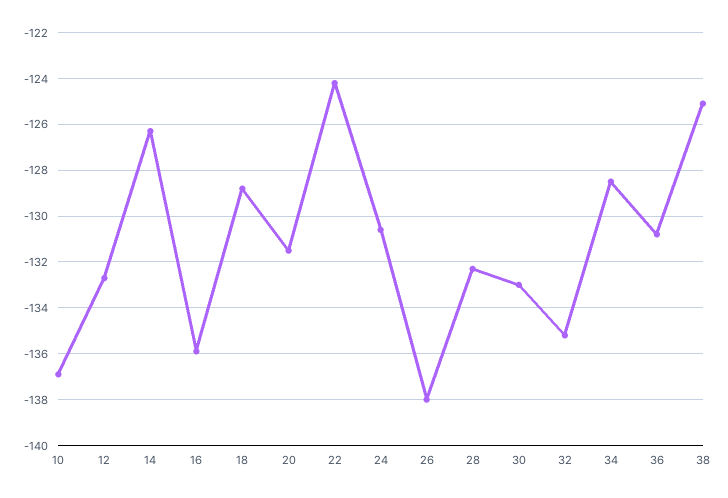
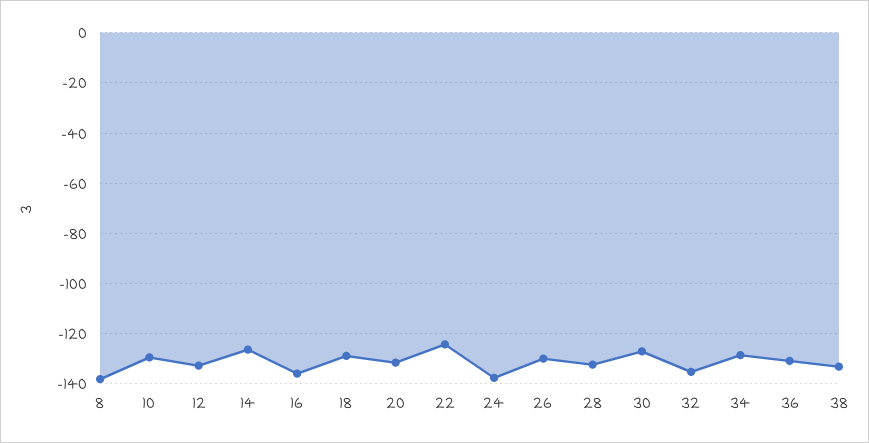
  {
-   "10": -137,
+   "10": -130,
    "12": -132.5,
    "14": -126.5,
    "16": -136,
    "18": -129,
    "20": -131.5,
    "22": -124,
-   "24": -130.5,
+   "24": -137.5,
-   "26": -138,
+   "26": -130,
    "28": -132.5,
-   "30": -133,
+   "30": -127.5,
    "32": -135,
    "34": -128.5,
    "36": -131,
-   "38": -125
+   "38": -132.5,
+   "8": -137.5
  }

